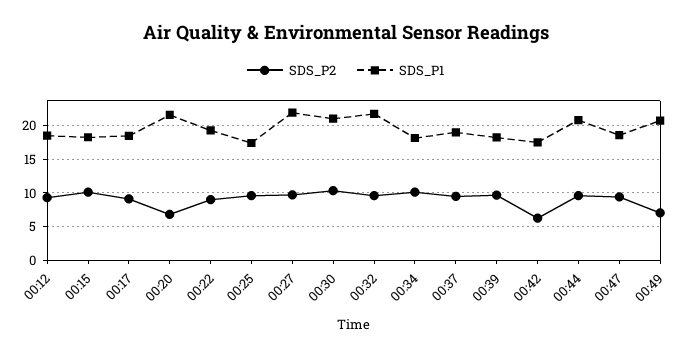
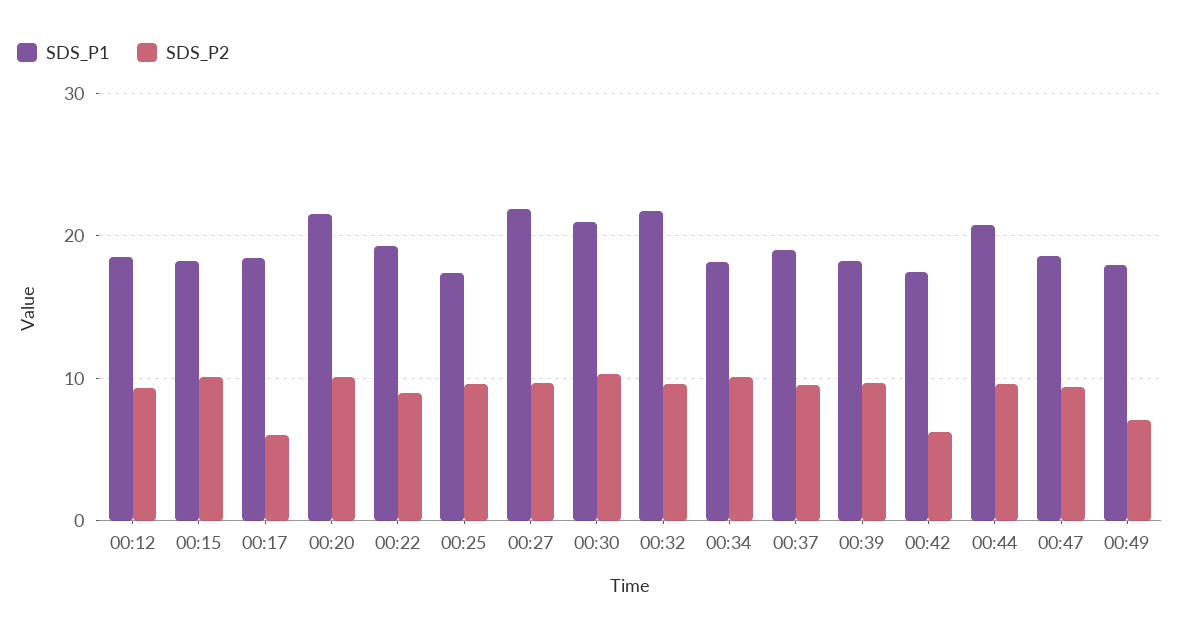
  {
    "SDS_P2": {
      "00:12": 9,
      "00:15": 10,
-     "00:17": 9,
+     "00:17": 6,
-     "00:20": 7,
+     "00:20": 10,
      "00:22": 9,
      "00:25": 10,
      "00:27": 10,
      "00:30": 10,
      "00:32": 10,
      "00:34": 10,
      "00:37": 10,
      "00:39": 10,
      "00:42": 6,
      "00:44": 10,
      "00:47": 9,
      "00:49": 7
    },
    "SDS_P1": {
      "00:12": 19,
      "00:15": 18,
      "00:17": 18,
      "00:20": 22,
      "00:22": 19,
      "00:25": 17,
      "00:27": 22,
      "00:30": 21,
      "00:32": 22,
      "00:34": 18,
      "00:37": 19,
      "00:39": 18,
      "00:42": 18,
      "00:44": 21,
      "00:47": 19,
-     "00:49": 21
+     "00:49": 18
    }
  }

